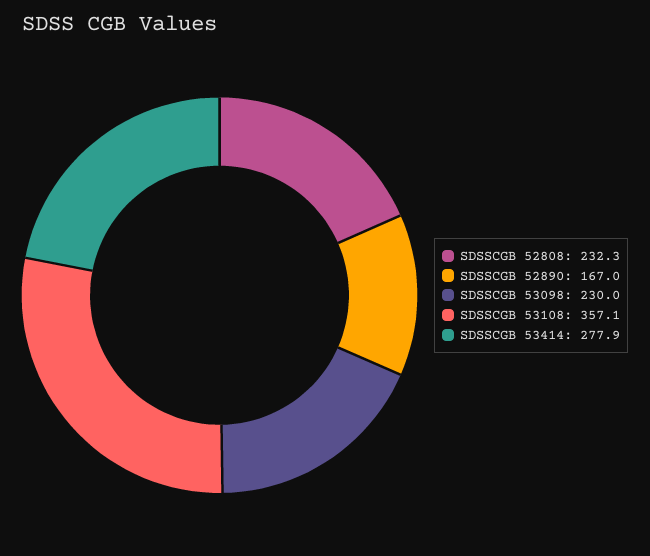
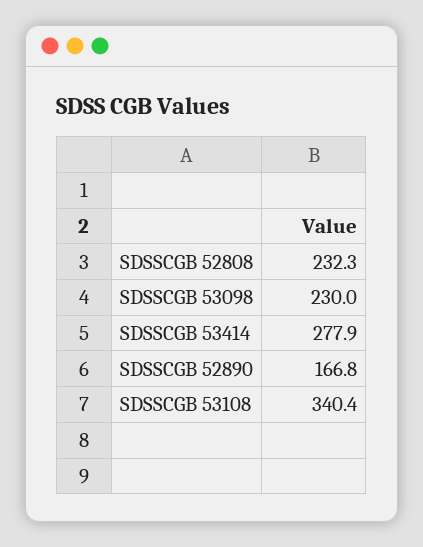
  {
    "SDSSCGB 52808": 232.3,
-   "SDSSCGB 52890": 167,
+   "SDSSCGB 52890": 166.8,
    "SDSSCGB 53098": 230,
-   "SDSSCGB 53108": 357.1,
+   "SDSSCGB 53108": 340.4,
    "SDSSCGB 53414": 277.9
  }

